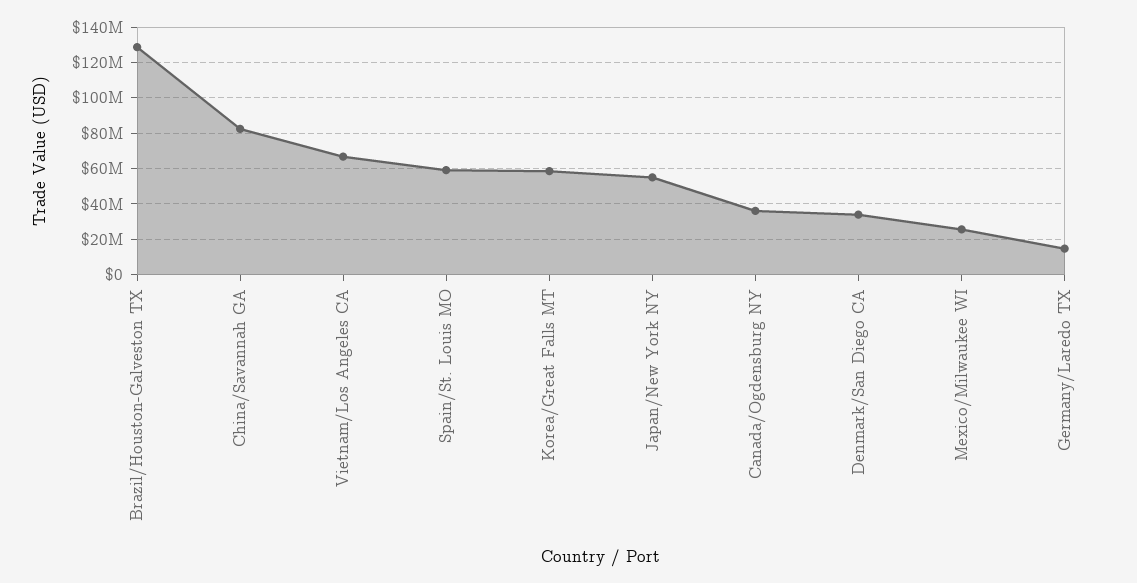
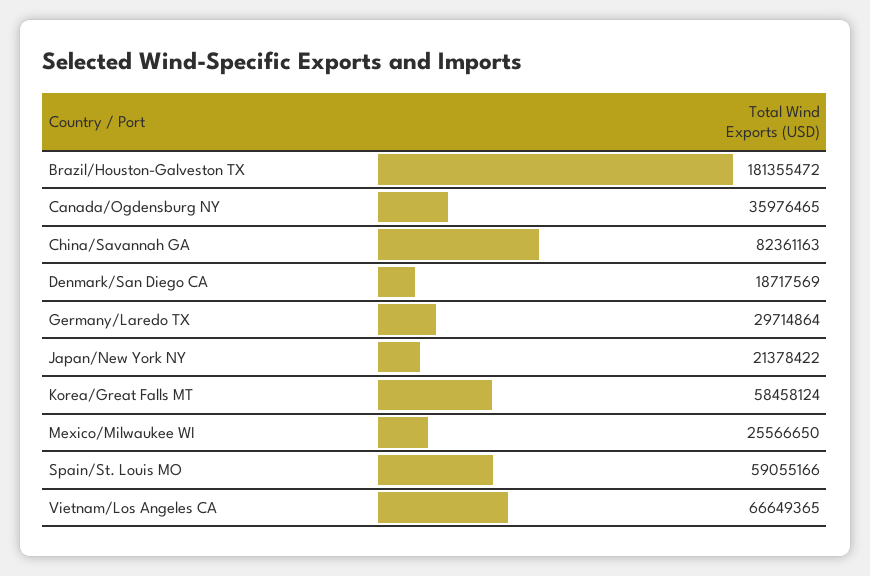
  {
-   "Brazil/Houston-Galveston TX": 130000000,
+   "Brazil/Houston-Galveston TX": 181355472,
    "China/Savannah GA": 82361163,
    "Vietnam/Los Angeles CA": 66649365,
    "Spain/St. Louis MO": 59055166,
    "Korea/Great Falls MT": 58458124,
-   "Japan/New York NY": 55000000,
+   "Japan/New York NY": 21378422,
    "Canada/Ogdensburg NY": 35976465,
-   "Denmark/San Diego CA": 35000000,
+   "Denmark/San Diego CA": 18717569,
    "Mexico/Milwaukee WI": 25566650,
-   "Germany/Laredo TX": 15000000
+   "Germany/Laredo TX": 29714864
  }

